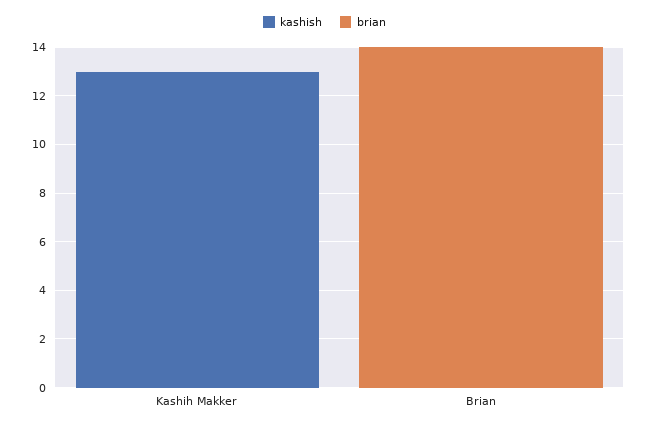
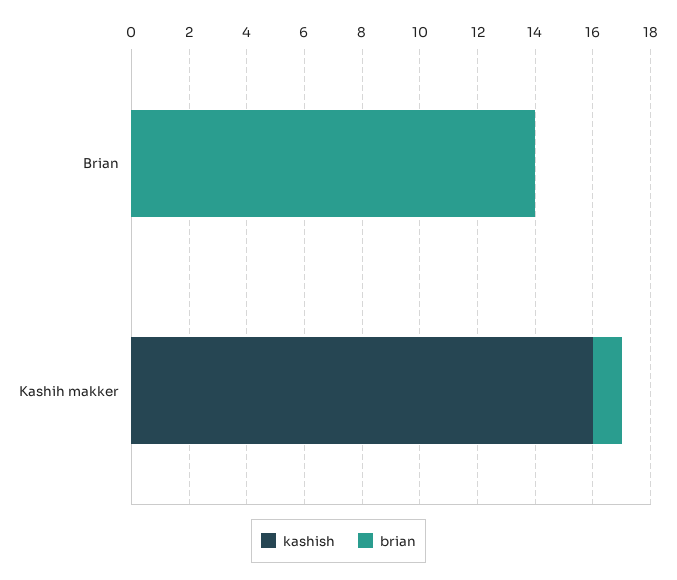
  {
    "kashish": {
-     "Kashih Makker": 13,
+     "Kashih Makker": 16,
      "Brian": 0
    },
    "brian": {
-     "Kashih Makker": 0,
+     "Kashih Makker": 1,
      "Brian": 14
    }
  }

